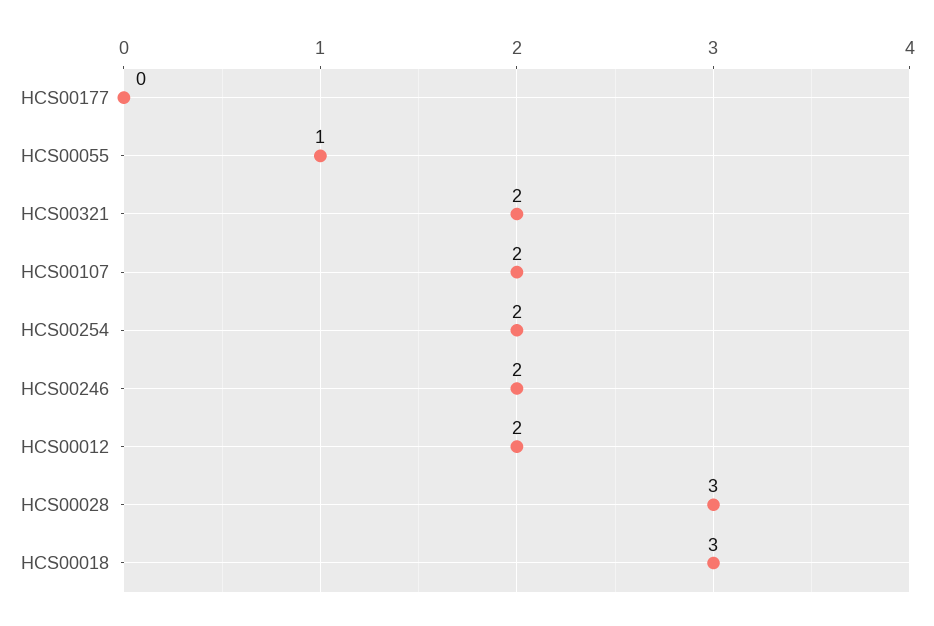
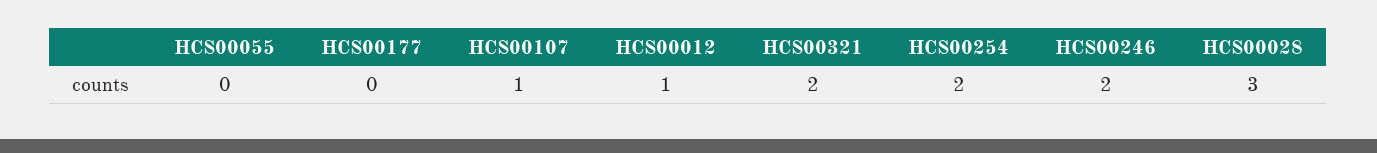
  {
    "HCS00177": 0,
-   "HCS00055": 1,
+   "HCS00055": 0,
    "HCS00321": 2,
-   "HCS00107": 2,
+   "HCS00107": 1,
    "HCS00254": 2,
    "HCS00246": 2,
-   "HCS00012": 2,
+   "HCS00012": 1,
-   "HCS00028": 3,
+   "HCS00028": 3
-   "HCS00018": 3
  }

